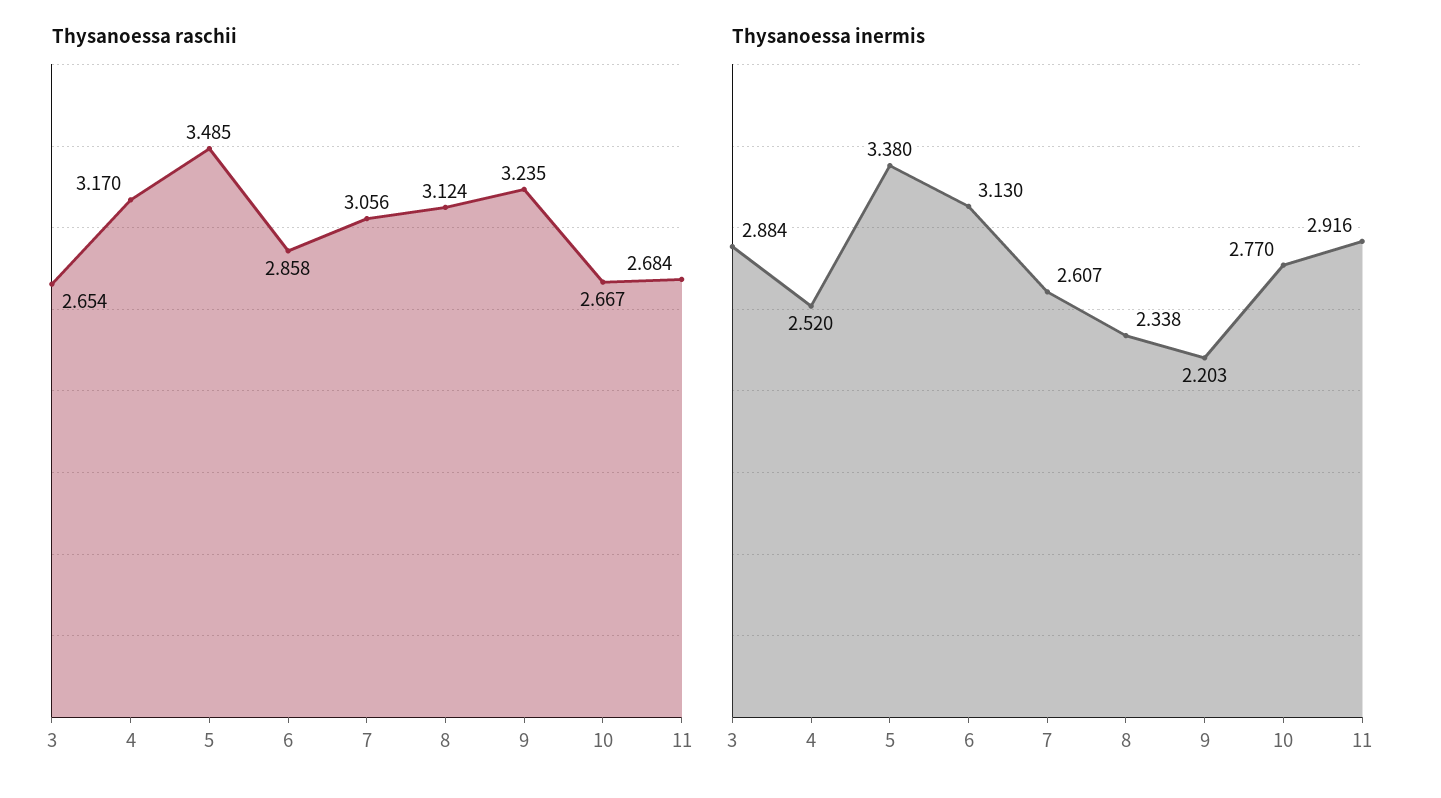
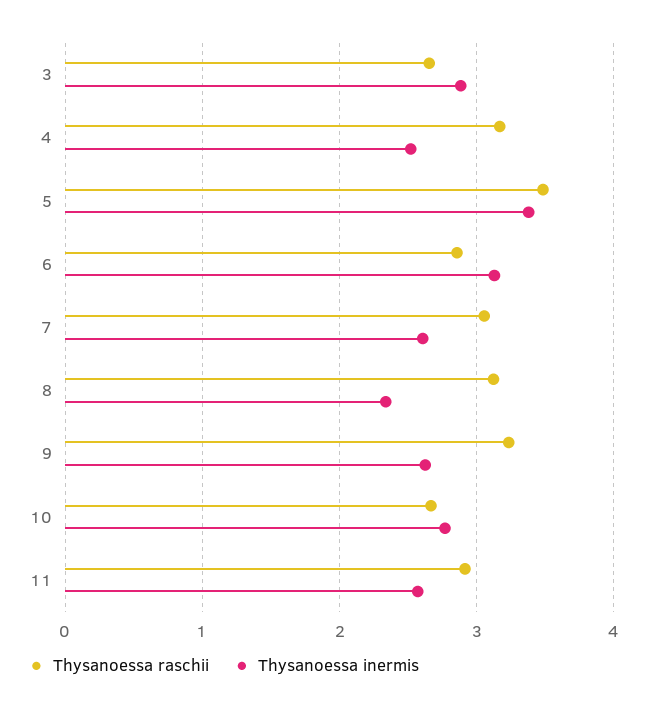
  {
    "Thysanoessa raschii": {
      "3": 2.654,
      "4": 3.17,
      "5": 3.485,
      "6": 2.858,
      "7": 3.056,
      "8": 3.124,
      "9": 3.235,
      "10": 2.667,
-     "11": 2.684
+     "11": 2.9
    },
    "Thysanoessa inermis": {
      "3": 2.884,
      "4": 2.52,
      "5": 3.38,
      "6": 3.13,
      "7": 2.607,
      "8": 2.338,
-     "9": 2.203,
+     "9": 2.6,
      "10": 2.77,
-     "11": 2.916
+     "11": 2.6
    }
  }

